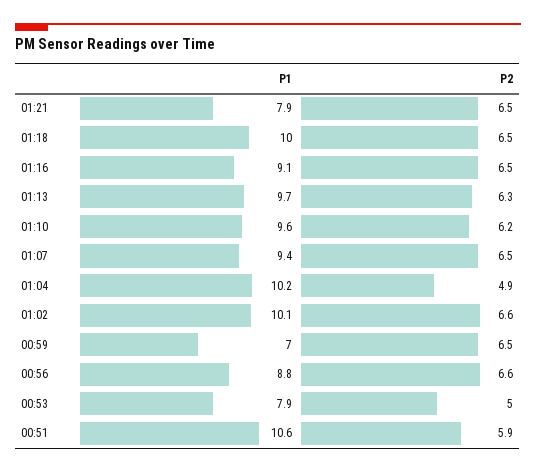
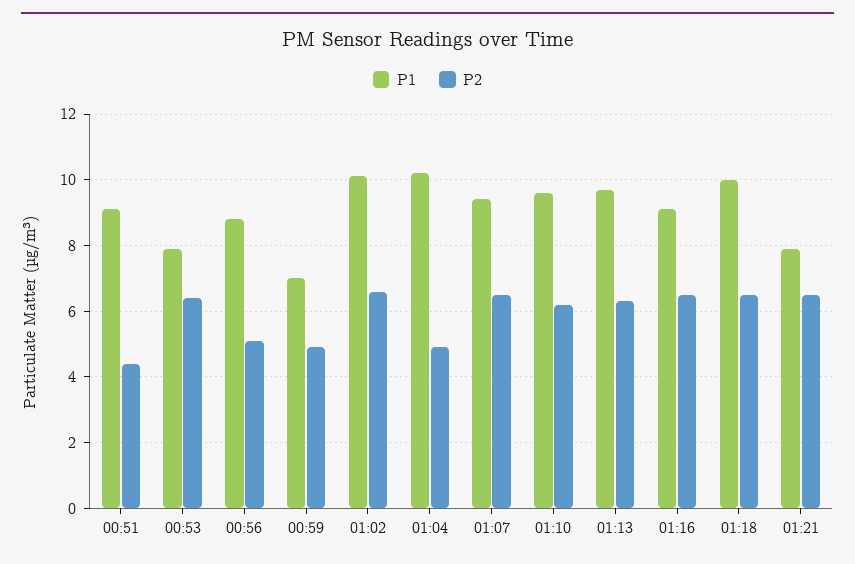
  {
    "P1": {
      "01:21": 7.9,
      "01:18": 10,
      "01:16": 9.1,
      "01:13": 9.7,
      "01:10": 9.6,
      "01:07": 9.4,
      "01:04": 10.2,
      "01:02": 10.1,
      "00:59": 7,
      "00:56": 8.8,
      "00:53": 7.9,
-     "00:51": 10.6
+     "00:51": 9
    },
    "P2": {
      "01:21": 6.5,
      "01:18": 6.5,
      "01:16": 6.5,
      "01:13": 6.3,
      "01:10": 6.2,
      "01:07": 6.5,
      "01:04": 4.9,
      "01:02": 6.6,
-     "00:59": 6.5,
+     "00:59": 5,
-     "00:56": 6.6,
+     "00:56": 5,
-     "00:53": 5,
+     "00:53": 6.5,
-     "00:51": 5.9
+     "00:51": 4.5
    }
  }

